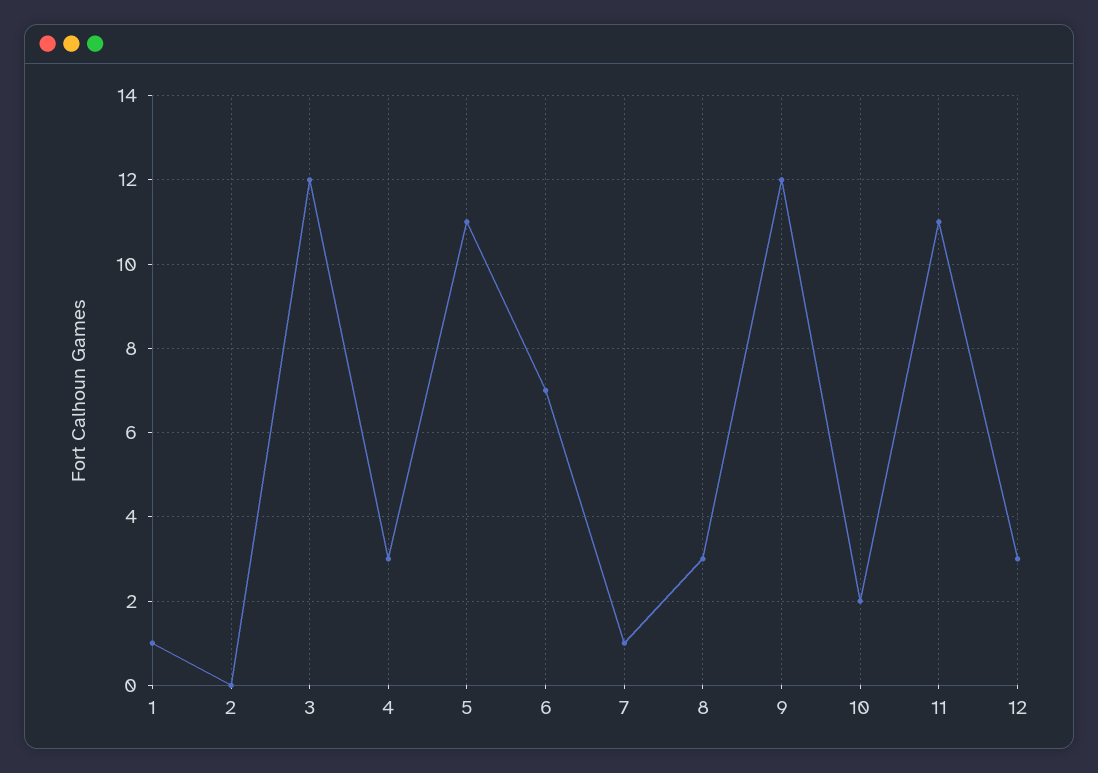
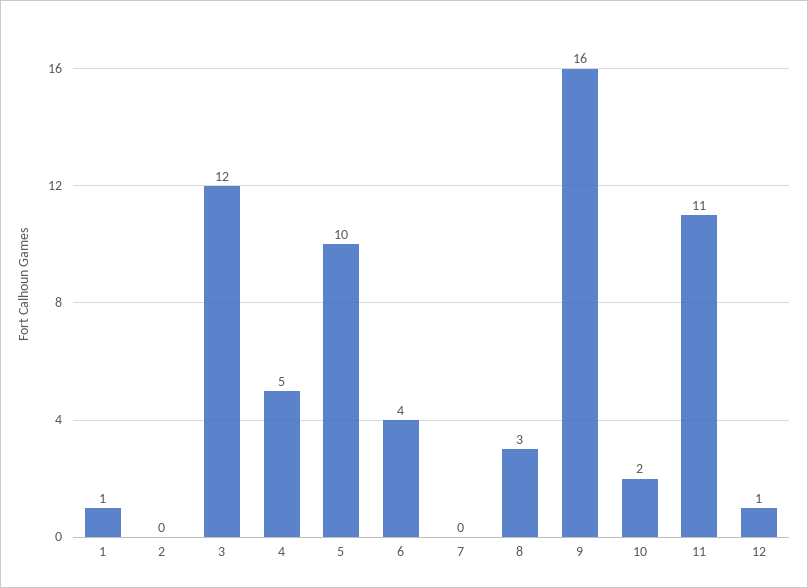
  {
    "1": 1,
    "2": 0,
    "3": 12,
-   "4": 3,
+   "4": 5,
-   "5": 11,
+   "5": 10,
-   "6": 7,
+   "6": 4,
-   "7": 1,
+   "7": 0,
    "8": 3,
-   "9": 12,
+   "9": 16,
    "10": 2,
    "11": 11,
-   "12": 3
+   "12": 1
  }

